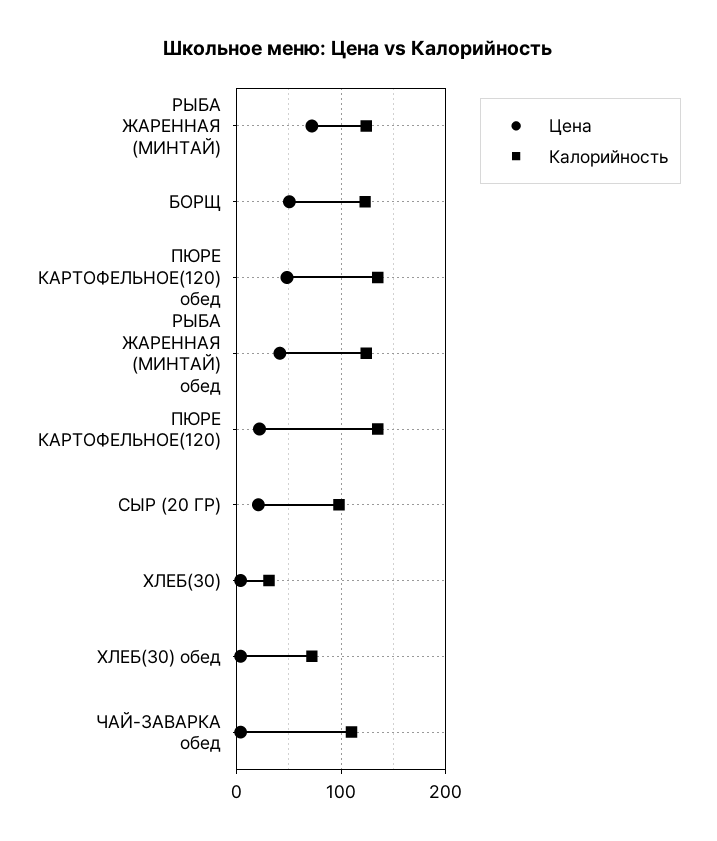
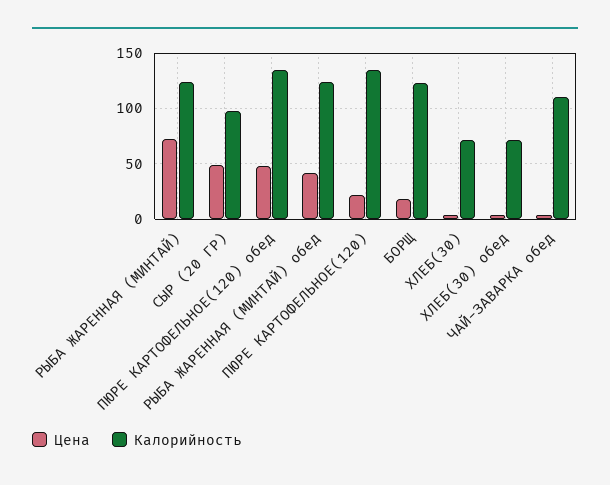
  {
    "Цена": {
      "РЫБА ЖАРЕННАЯ (МИНТАЙ)": 70,
-     "БОРЩ": 50,
+     "БОРЩ": 20,
      "ПЮРЕ КАРТОФЕЛЬНОЕ(120) обед": 50,
      "РЫБА ЖАРЕННАЯ (МИНТАЙ) обед": 40,
      "ПЮРЕ КАРТОФЕЛЬНОЕ(120)": 20,
-     "СЫР (20 ГР)": 20,
+     "СЫР (20 ГР)": 50,
      "ХЛЕБ(30)": 0,
      "ХЛЕБ(30) обед": 0,
      "ЧАЙ-ЗАВАРКА обед": 0
    },
    "Калорийность": {
      "РЫБА ЖАРЕННАЯ (МИНТАЙ)": 120,
      "БОРЩ": 120,
      "ПЮРЕ КАРТОФЕЛЬНОЕ(120) обед": 140,
      "РЫБА ЖАРЕННАЯ (МИНТАЙ) обед": 120,
      "ПЮРЕ КАРТОФЕЛЬНОЕ(120)": 140,
      "СЫР (20 ГР)": 100,
-     "ХЛЕБ(30)": 30,
+     "ХЛЕБ(30)": 70,
      "ХЛЕБ(30) обед": 70,
      "ЧАЙ-ЗАВАРКА обед": 110
    }
  }

